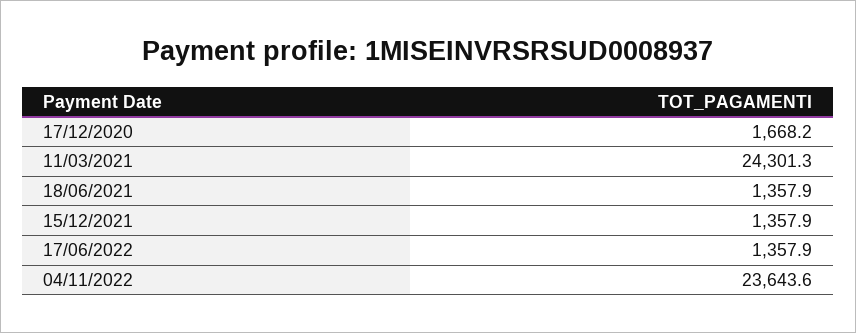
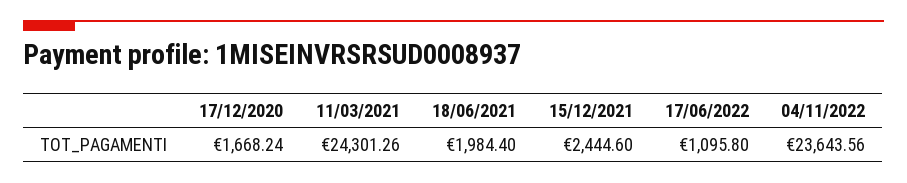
  {
    "17/12/2020": 1668.24,
    "11/03/2021": 24301.26,
-   "18/06/2021": 1357.9,
+   "18/06/2021": 1984.4,
-   "15/12/2021": 1357.9,
+   "15/12/2021": 2444.6,
-   "17/06/2022": 1357.9,
+   "17/06/2022": 1095.8,
    "04/11/2022": 23643.56
  }

